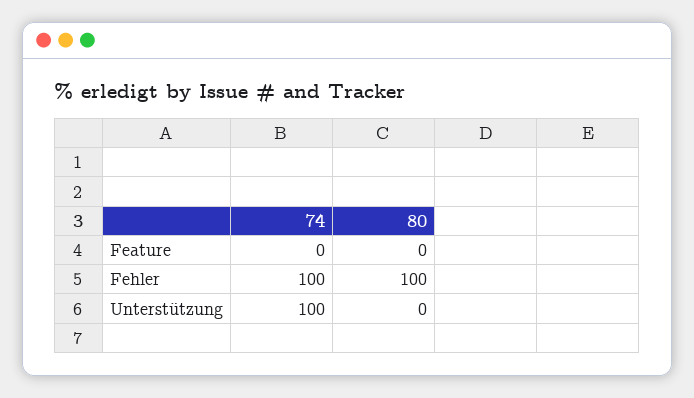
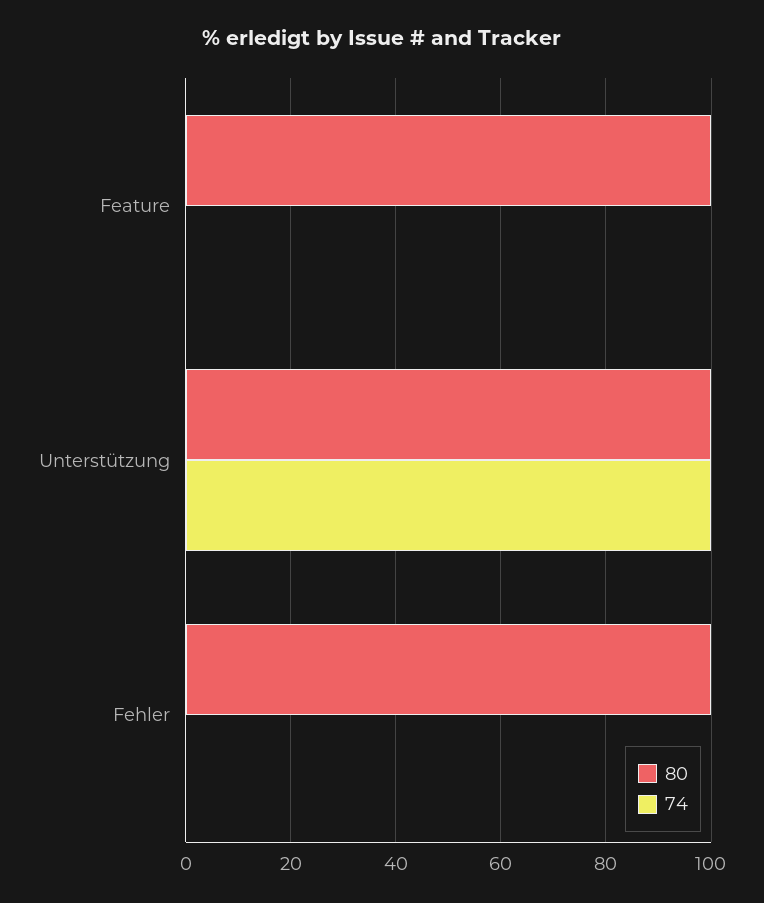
  {
    "74": {
      "Feature": 0,
-     "Fehler": 100,
+     "Fehler": 0,
      "Unterstützung": 100
    },
    "80": {
-     "Feature": 0,
+     "Feature": 100,
      "Fehler": 100,
-     "Unterstützung": 0
+     "Unterstützung": 100
    }
  }

